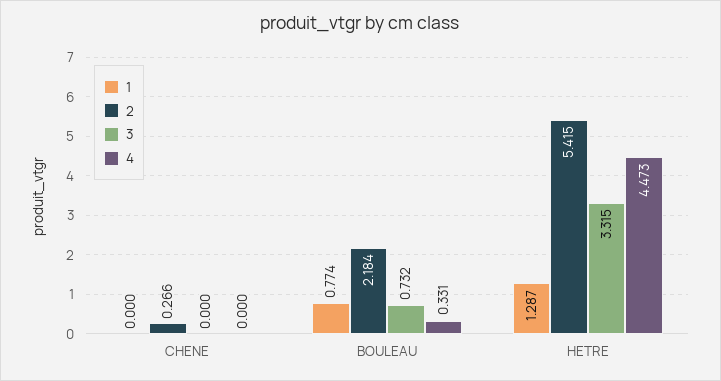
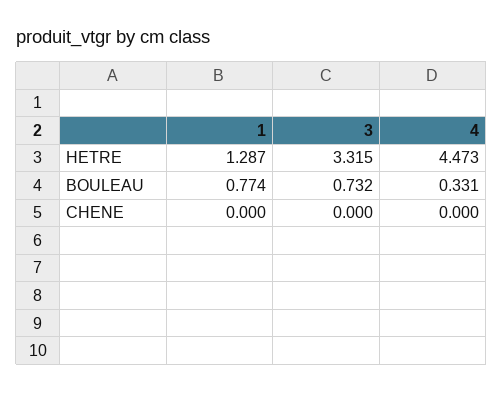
  {
    "1": {
      "CHENE": 0,
      "BOULEAU": 0.774,
      "HETRE": 1.287
    },
-   "2": {
-     "CHENE": 0.266,
-     "BOULEAU": 2.184,
-     "HETRE": 5.415
-   },
    "3": {
      "CHENE": 0,
      "BOULEAU": 0.732,
      "HETRE": 3.315
    },
    "4": {
      "CHENE": 0,
      "BOULEAU": 0.331,
      "HETRE": 4.473
    }
  }

